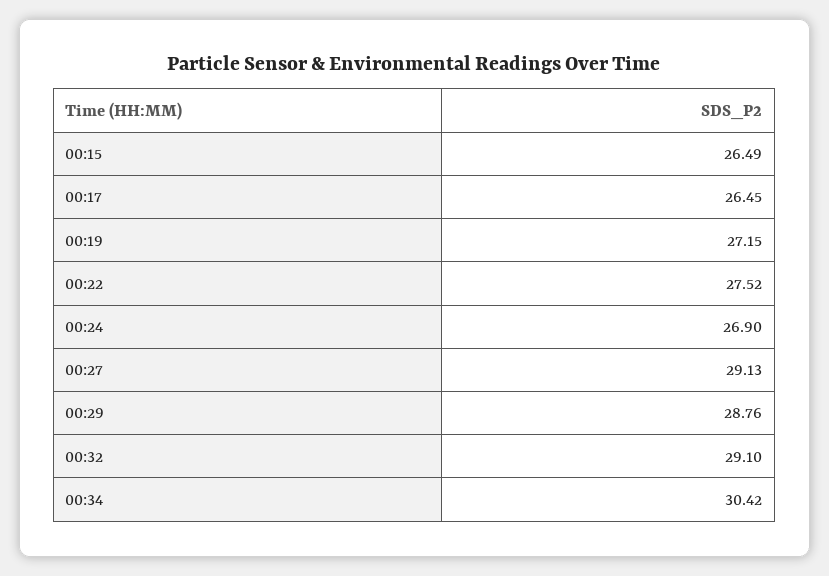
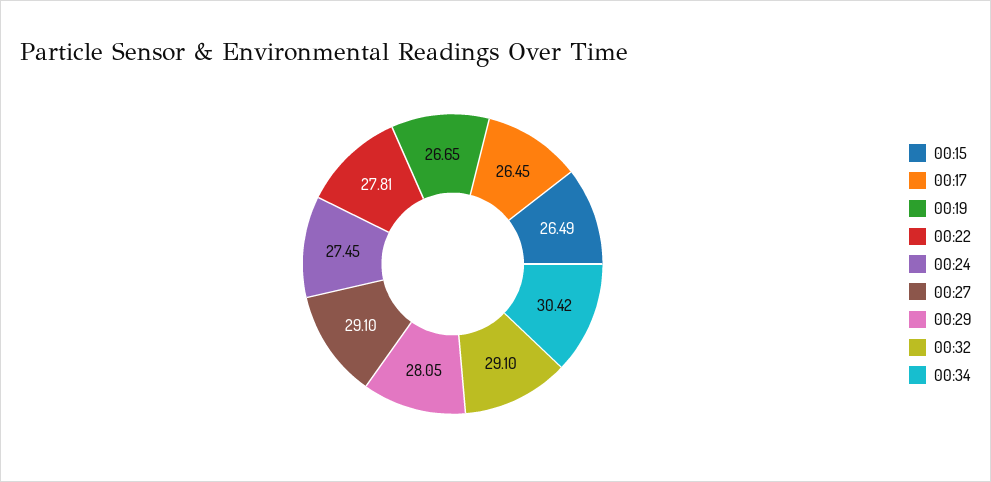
  {
    "00:15": 26.49,
    "00:17": 26.45,
-   "00:19": 27.15,
+   "00:19": 26.65,
-   "00:22": 27.52,
+   "00:22": 27.81,
-   "00:24": 26.9,
+   "00:24": 27.45,
-   "00:27": 29.13,
+   "00:27": 29.1,
-   "00:29": 28.76,
+   "00:29": 28.05,
    "00:32": 29.1,
    "00:34": 30.42
  }

